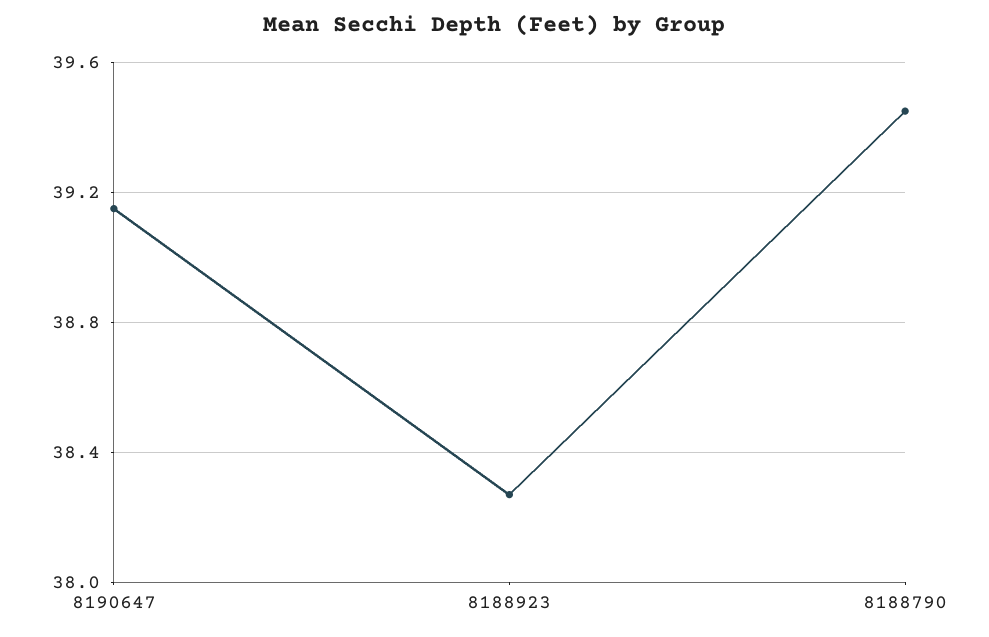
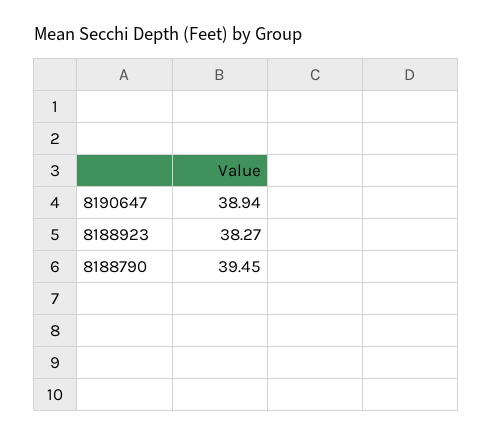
  {
-   "8190647": 39.15,
+   "8190647": 38.94,
    "8188923": 38.27,
    "8188790": 39.45
  }

